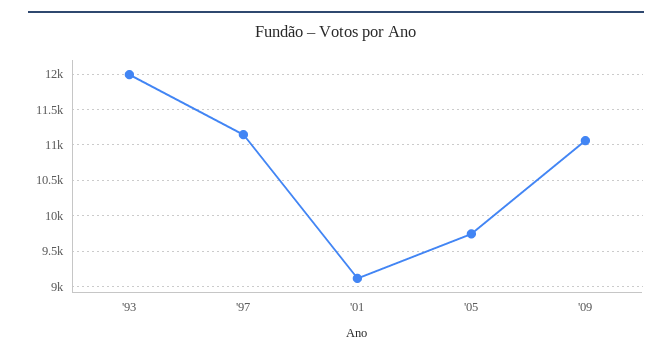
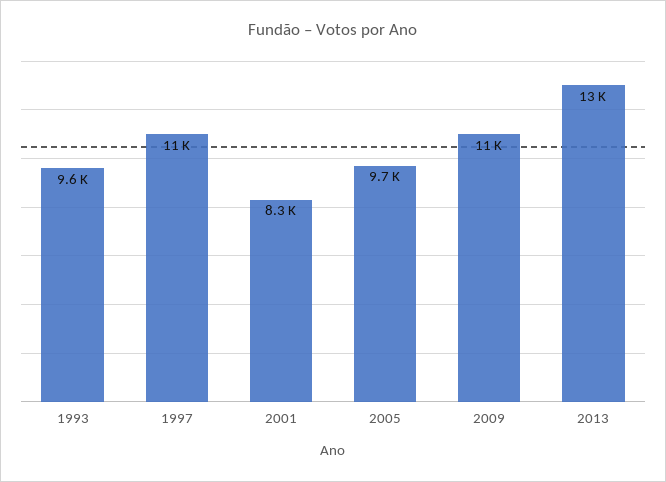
  {
-   "'93": 12000,
+   "'93": 9600,
    "'97": 11000,
-   "'01": 9100,
+   "'01": 8300,
    "'05": 9700,
-   "'09": 11000
+   "'09": 11000,
+   "2013": 13000
  }

